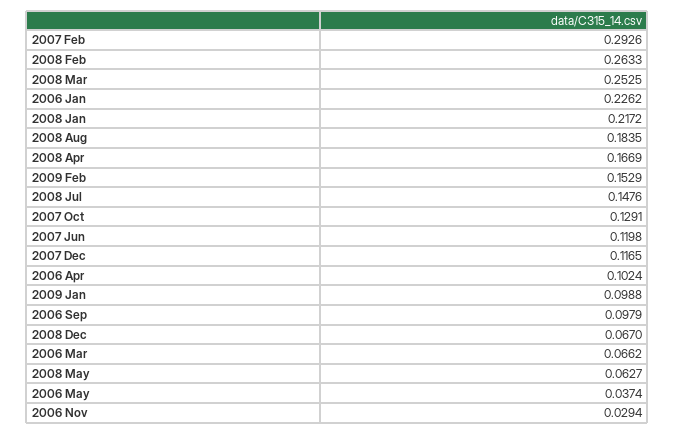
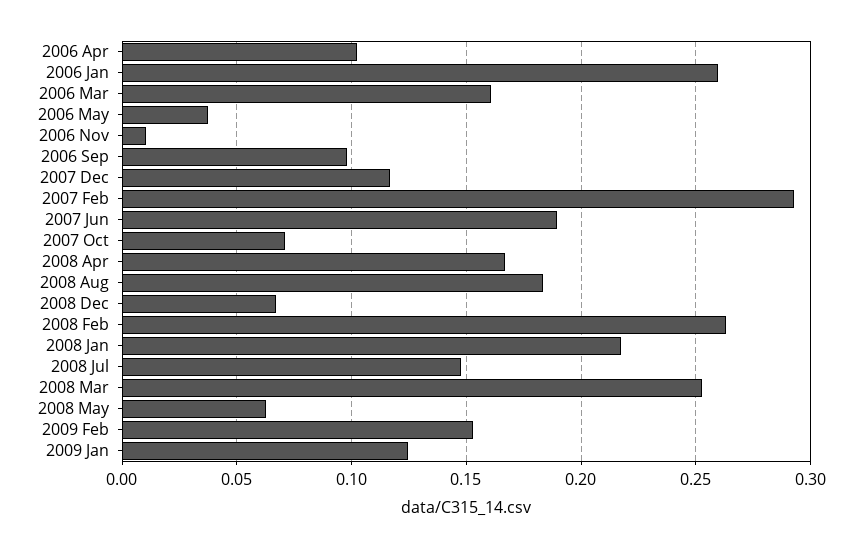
  {
    "2007 Feb": 0.2926,
    "2008 Feb": 0.2633,
    "2008 Mar": 0.2525,
-   "2006 Jan": 0.2262,
+   "2006 Jan": 0.26,
    "2008 Jan": 0.2172,
    "2008 Aug": 0.1835,
    "2008 Apr": 0.1669,
    "2009 Feb": 0.1529,
    "2008 Jul": 0.1476,
-   "2007 Oct": 0.1291,
+   "2007 Oct": 0.07,
-   "2007 Jun": 0.1198,
+   "2007 Jun": 0.19,
    "2007 Dec": 0.1165,
    "2006 Apr": 0.1024,
-   "2009 Jan": 0.0988,
+   "2009 Jan": 0.125,
    "2006 Sep": 0.0979,
    "2008 Dec": 0.067,
-   "2006 Mar": 0.0662,
+   "2006 Mar": 0.16,
    "2008 May": 0.0627,
    "2006 May": 0.0374,
-   "2006 Nov": 0.0294
+   "2006 Nov": 0.01
  }

